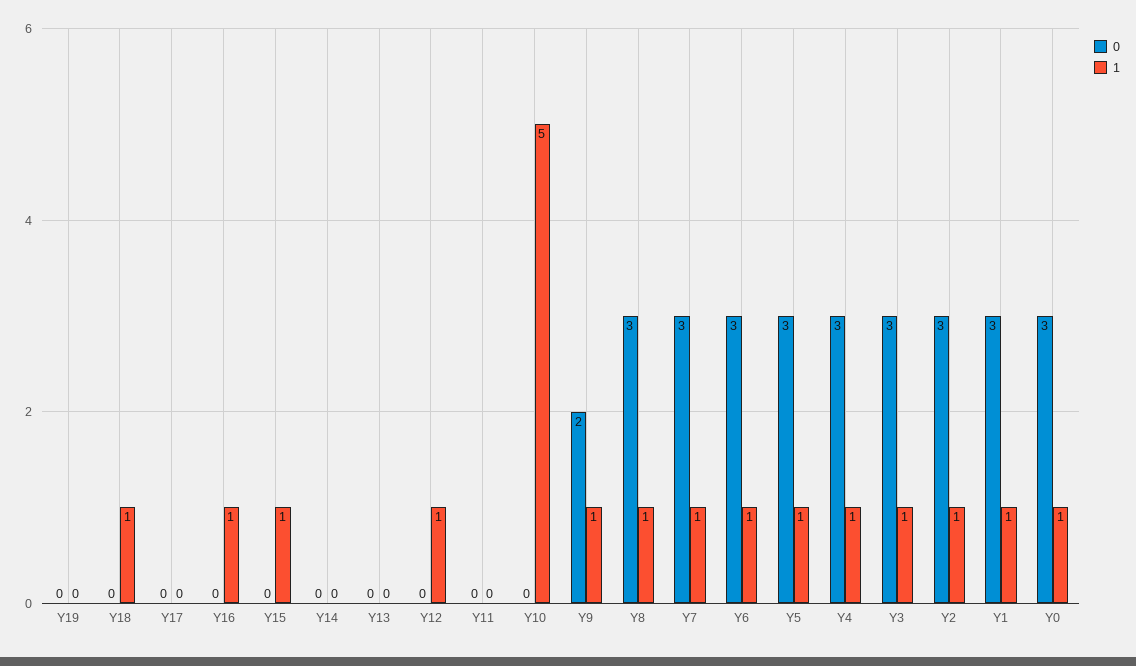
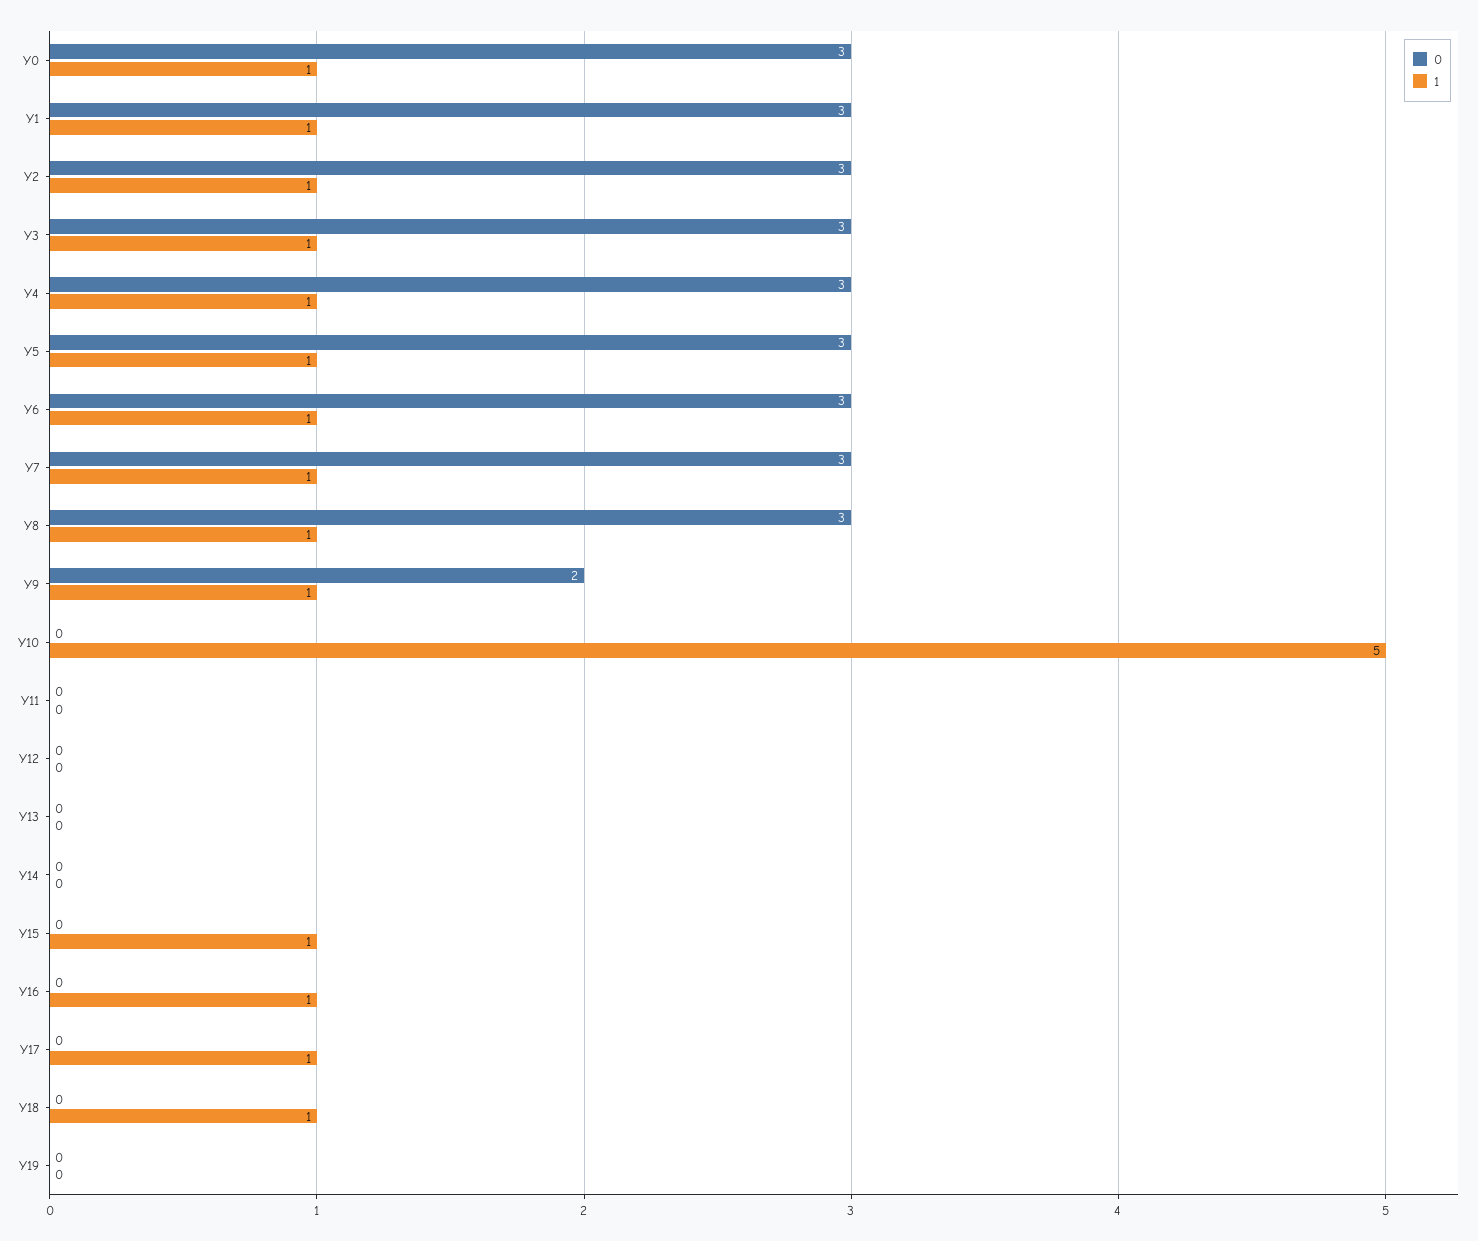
  {
    "0": {
      "Y19": 0,
      "Y18": 0,
      "Y17": 0,
      "Y16": 0,
      "Y15": 0,
      "Y14": 0,
      "Y13": 0,
      "Y12": 0,
      "Y11": 0,
      "Y10": 0,
      "Y9": 2,
      "Y8": 3,
      "Y7": 3,
      "Y6": 3,
      "Y5": 3,
      "Y4": 3,
      "Y3": 3,
      "Y2": 3,
      "Y1": 3,
      "Y0": 3
    },
    "1": {
      "Y19": 0,
      "Y18": 1,
-     "Y17": 0,
+     "Y17": 1,
      "Y16": 1,
      "Y15": 1,
      "Y14": 0,
      "Y13": 0,
-     "Y12": 1,
+     "Y12": 0,
      "Y11": 0,
      "Y10": 5,
      "Y9": 1,
      "Y8": 1,
      "Y7": 1,
      "Y6": 1,
      "Y5": 1,
      "Y4": 1,
      "Y3": 1,
      "Y2": 1,
      "Y1": 1,
      "Y0": 1
    }
  }

